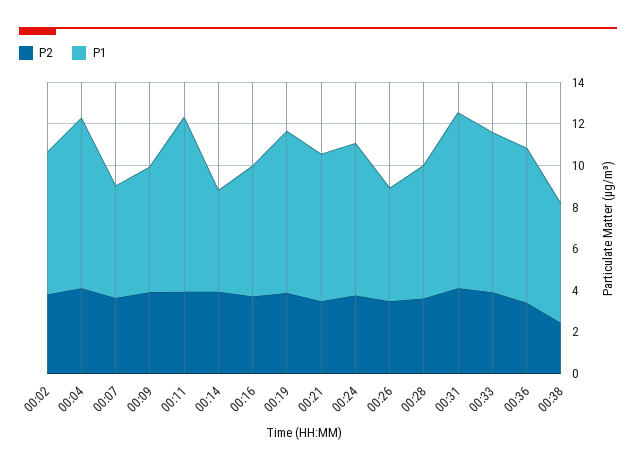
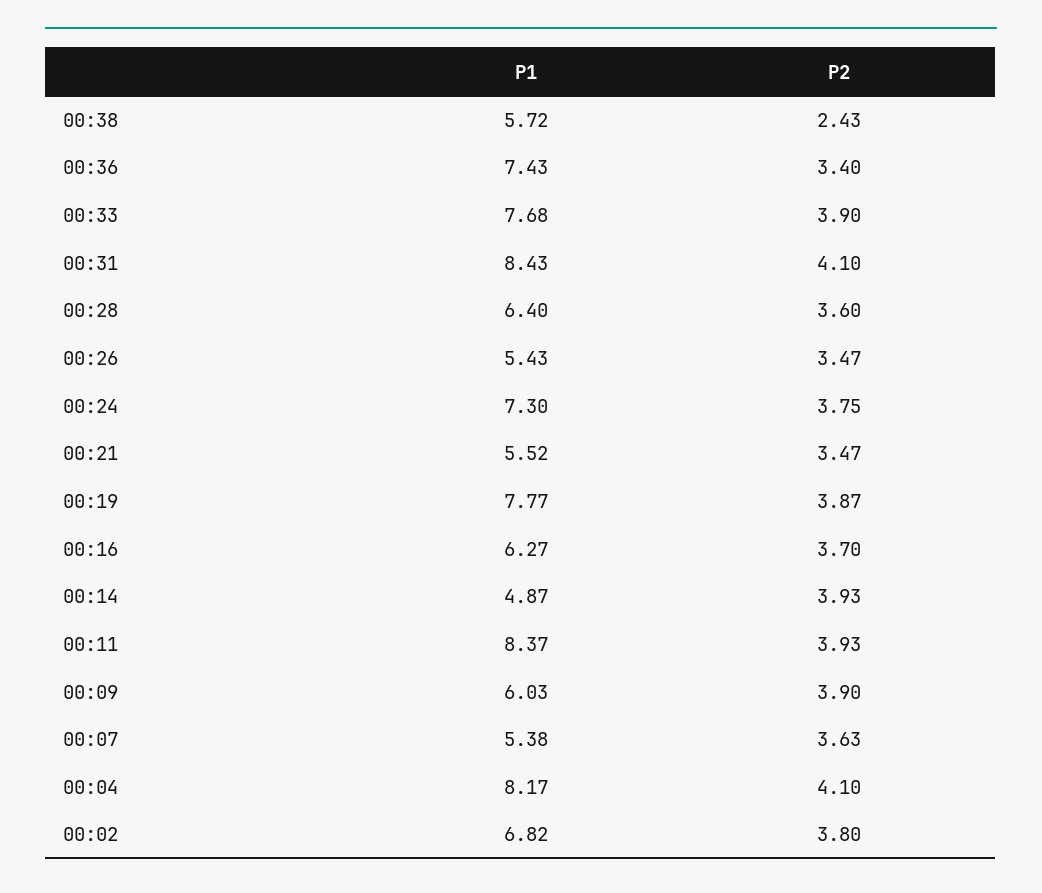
  {
    "P2": {
      "00:02": 3.8,
      "00:04": 4.1,
      "00:07": 3.63,
      "00:09": 3.9,
      "00:11": 3.93,
      "00:14": 3.93,
      "00:16": 3.7,
      "00:19": 3.87,
      "00:21": 3.47,
      "00:24": 3.75,
      "00:26": 3.47,
      "00:28": 3.6,
      "00:31": 4.1,
      "00:33": 3.9,
      "00:36": 3.4,
      "00:38": 2.43
    },
    "P1": {
      "00:02": 6.82,
      "00:04": 8.17,
      "00:07": 5.38,
      "00:09": 6.03,
      "00:11": 8.37,
      "00:14": 4.87,
      "00:16": 6.27,
      "00:19": 7.77,
-     "00:21": 7,
+     "00:21": 5.52,
      "00:24": 7.3,
      "00:26": 5.43,
      "00:28": 6.4,
      "00:31": 8.43,
      "00:33": 7.68,
      "00:36": 7.43,
      "00:38": 5.72
    }
  }

